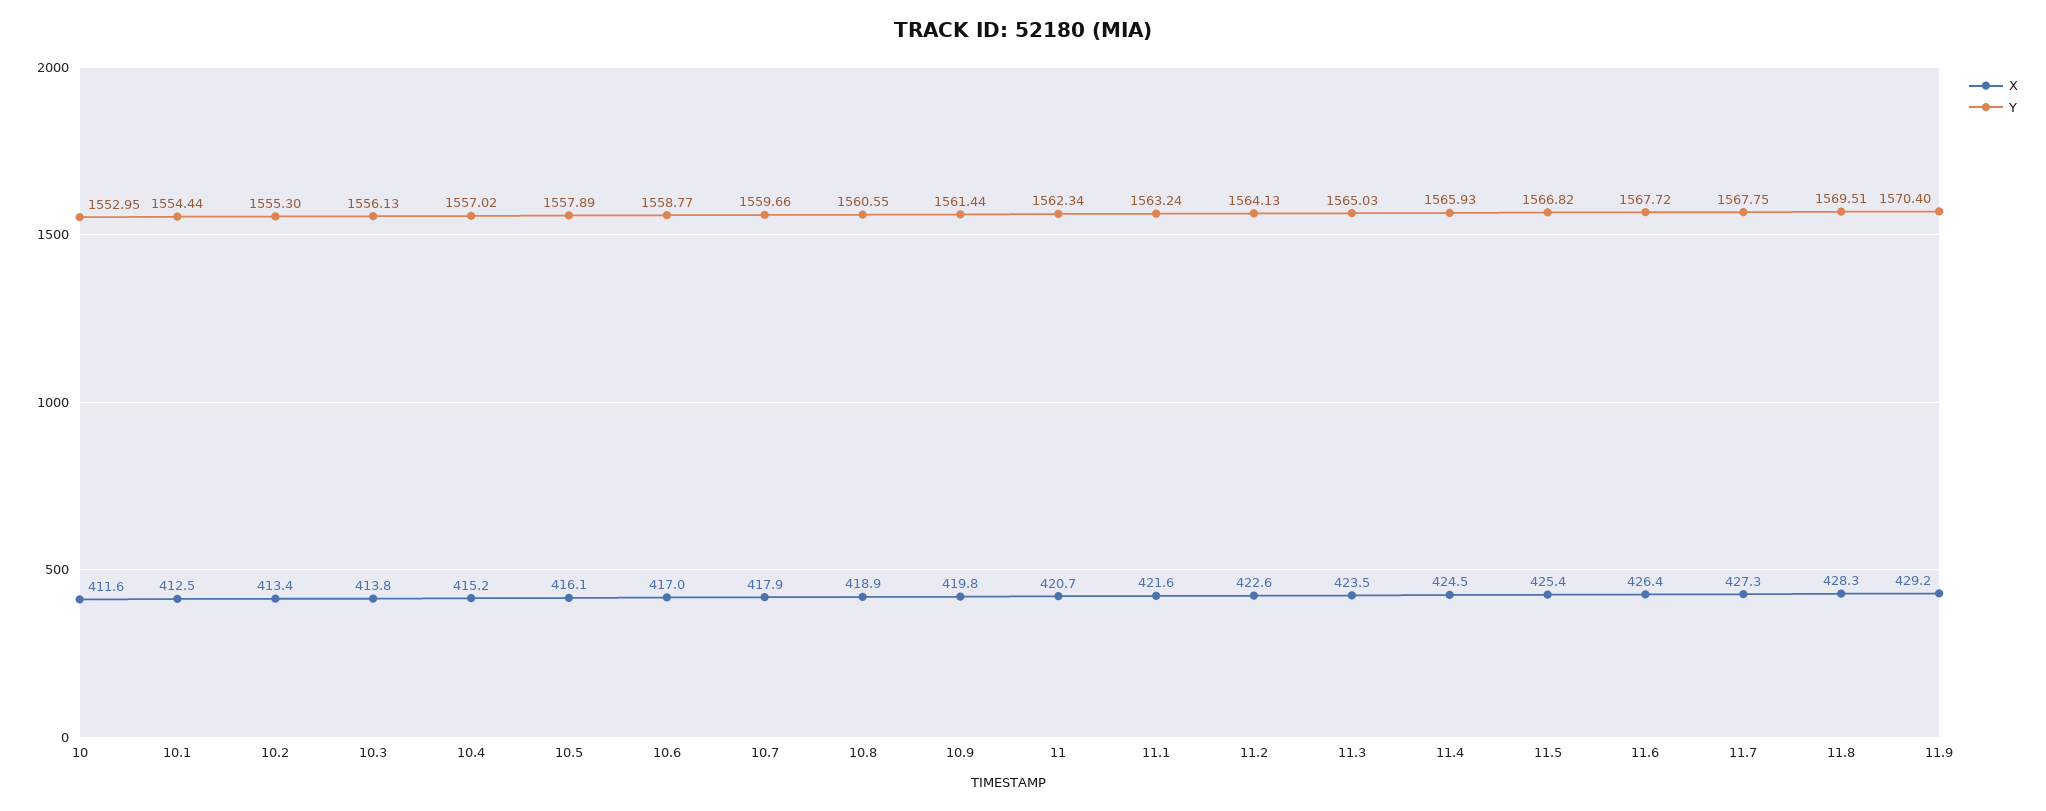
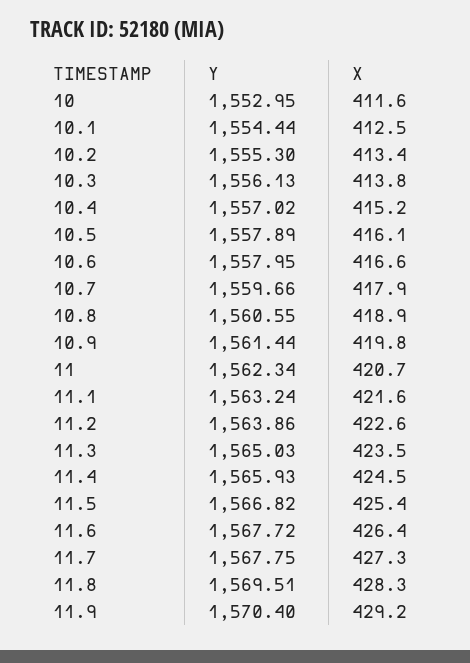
  {
    "X": {
      "10": 411.6,
      "10.1": 412.5,
      "10.2": 413.4,
      "10.3": 413.8,
      "10.4": 415.2,
      "10.5": 416.1,
-     "10.6": 417,
+     "10.6": 416.6,
      "10.7": 417.9,
      "10.8": 418.9,
      "10.9": 419.8,
      "11": 420.7,
      "11.1": 421.6,
      "11.2": 422.6,
      "11.3": 423.5,
      "11.4": 424.5,
      "11.5": 425.4,
      "11.6": 426.4,
      "11.7": 427.3,
      "11.8": 428.3,
      "11.9": 429.2
    },
    "Y": {
      "10": 1552.95,
      "10.1": 1554.44,
      "10.2": 1555.3,
      "10.3": 1556.13,
      "10.4": 1557.02,
      "10.5": 1557.89,
-     "10.6": 1558.77,
+     "10.6": 1557.95,
      "10.7": 1559.66,
      "10.8": 1560.55,
      "10.9": 1561.44,
      "11": 1562.34,
      "11.1": 1563.24,
-     "11.2": 1564.13,
+     "11.2": 1563.86,
      "11.3": 1565.03,
      "11.4": 1565.93,
      "11.5": 1566.82,
      "11.6": 1567.72,
      "11.7": 1567.75,
      "11.8": 1569.51,
      "11.9": 1570.4
    }
  }

